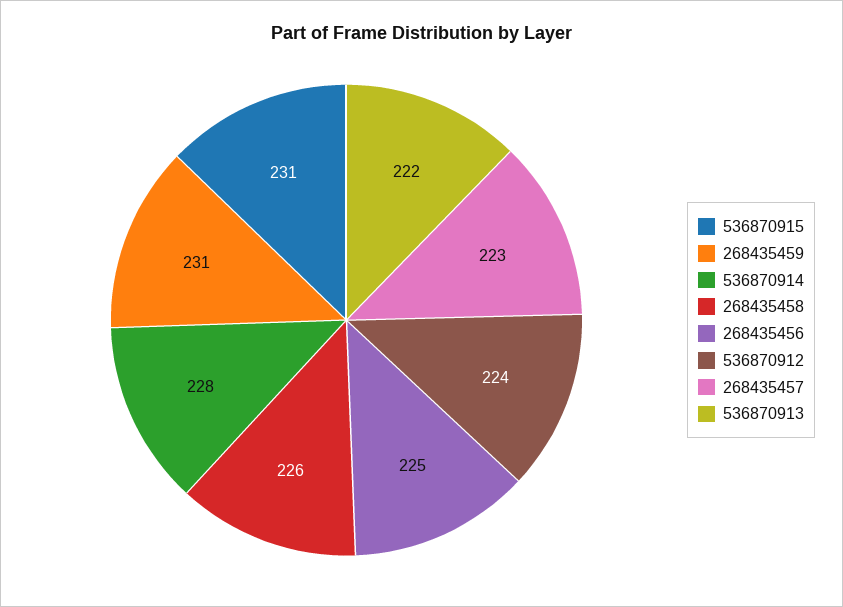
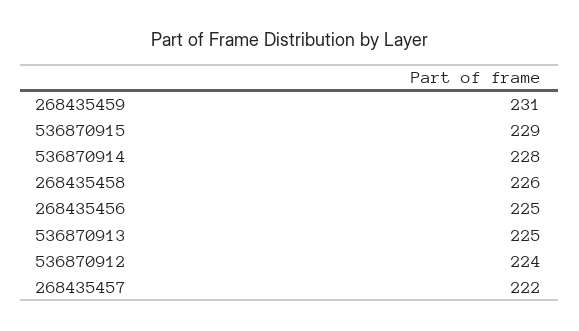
  {
-   "536870915": 231,
+   "536870915": 229,
    "268435459": 231,
    "536870914": 228,
    "268435458": 226,
    "268435456": 225,
    "536870912": 224,
-   "268435457": 223,
+   "268435457": 222,
-   "536870913": 222
+   "536870913": 225
  }

